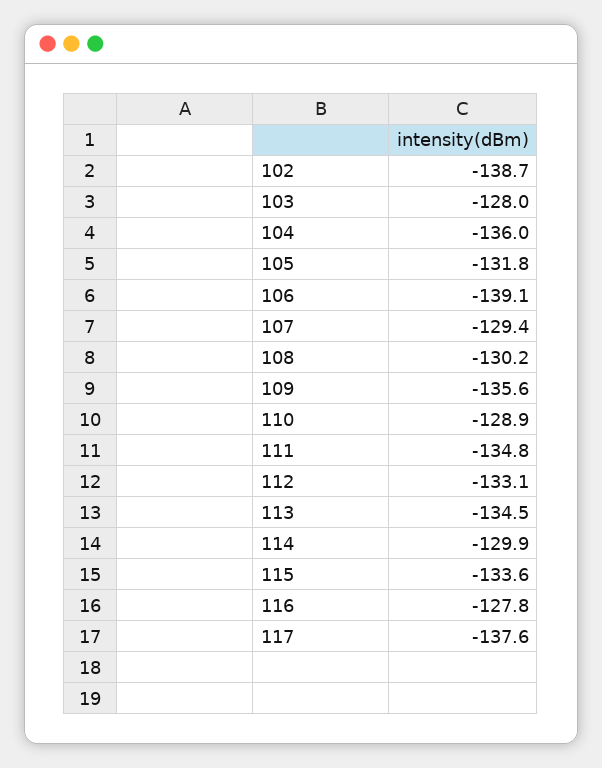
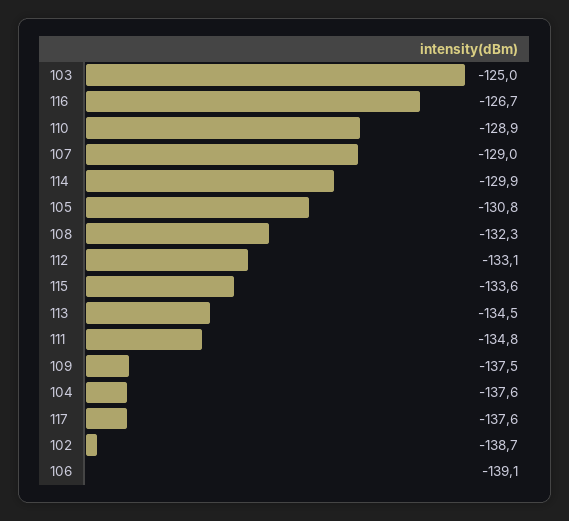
  {
    "102": -138.7,
-   "103": -128,
+   "103": -125,
-   "104": -136,
+   "104": -137.6,
-   "105": -131.8,
+   "105": -130.8,
    "106": -139.1,
-   "107": -129.4,
+   "107": -129,
-   "108": -130.2,
+   "108": -132.3,
-   "109": -135.6,
+   "109": -137.5,
    "110": -128.9,
    "111": -134.8,
    "112": -133.1,
    "113": -134.5,
    "114": -129.9,
    "115": -133.6,
-   "116": -127.8,
+   "116": -126.7,
    "117": -137.6
  }

